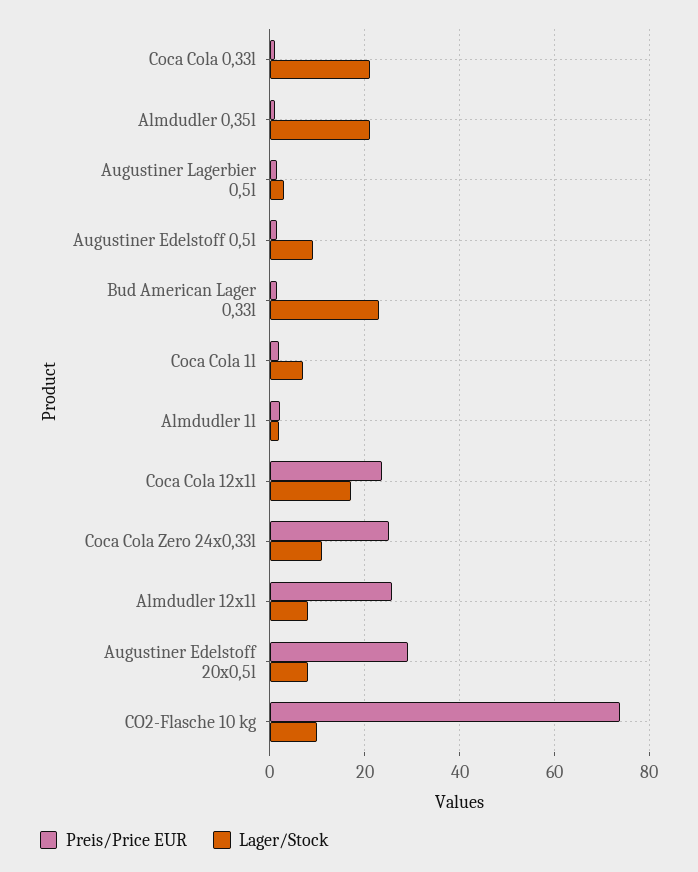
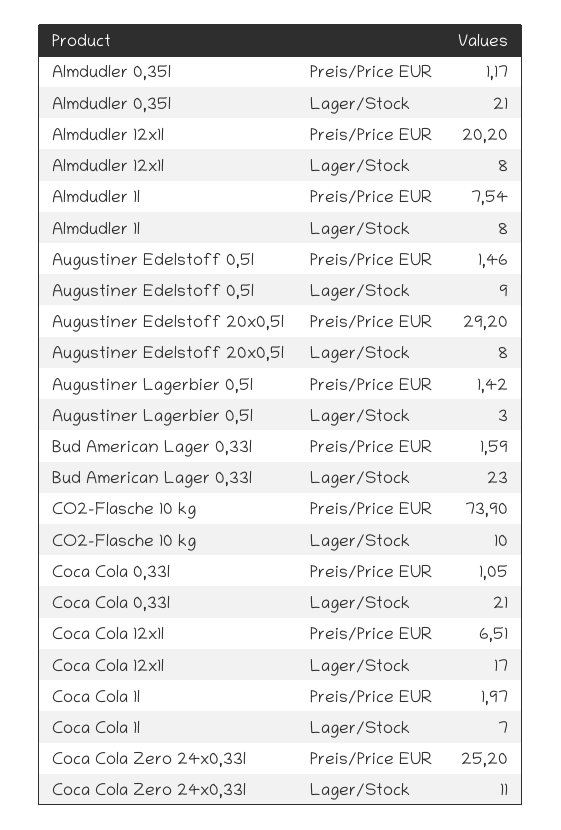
  {
    "Preis/Price EUR": {
      "Coca Cola 0,33l": 1.05,
      "Almdudler 0,35l": 1.17,
      "Augustiner Lagerbier 0,5l": 1.42,
      "Augustiner Edelstoff 0,5l": 1.46,
      "Bud American Lager 0,33l": 1.59,
      "Coca Cola 1l": 1.97,
-     "Almdudler 1l": 2,
+     "Almdudler 1l": 7.54,
-     "Coca Cola 12x1l": 24,
+     "Coca Cola 12x1l": 6.51,
      "Coca Cola Zero 24x0,33l": 25.2,
-     "Almdudler 12x1l": 26,
+     "Almdudler 12x1l": 20.2,
      "Augustiner Edelstoff 20x0,5l": 29.2,
      "CO2-Flasche 10 kg": 73.9
    },
    "Lager/Stock": {
      "Coca Cola 0,33l": 21,
      "Almdudler 0,35l": 21,
      "Augustiner Lagerbier 0,5l": 3,
      "Augustiner Edelstoff 0,5l": 9,
      "Bud American Lager 0,33l": 23,
      "Coca Cola 1l": 7,
-     "Almdudler 1l": 2,
+     "Almdudler 1l": 8,
      "Coca Cola 12x1l": 17,
      "Coca Cola Zero 24x0,33l": 11,
      "Almdudler 12x1l": 8,
      "Augustiner Edelstoff 20x0,5l": 8,
      "CO2-Flasche 10 kg": 10
    }
  }

